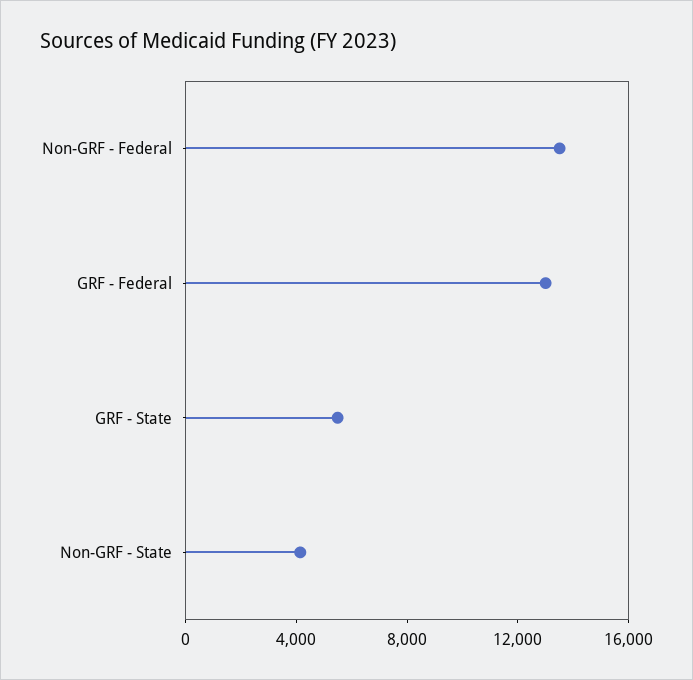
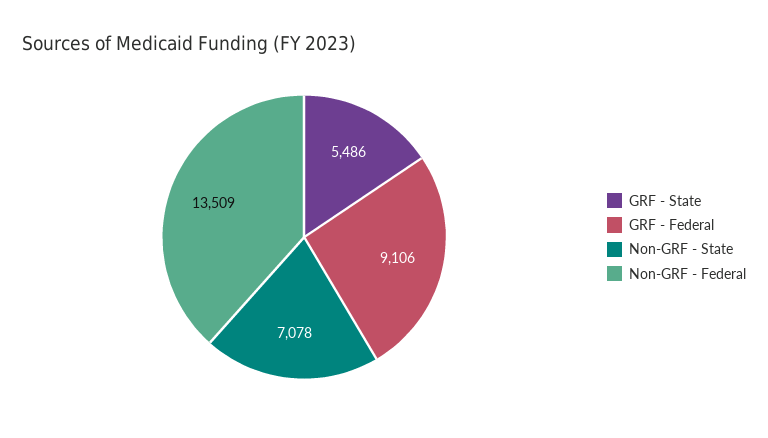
  {
    "Non-GRF - Federal": 13509,
-   "GRF - Federal": 13000,
+   "GRF - Federal": 9106,
    "GRF - State": 5486,
-   "Non-GRF - State": 4000
+   "Non-GRF - State": 7078
  }

